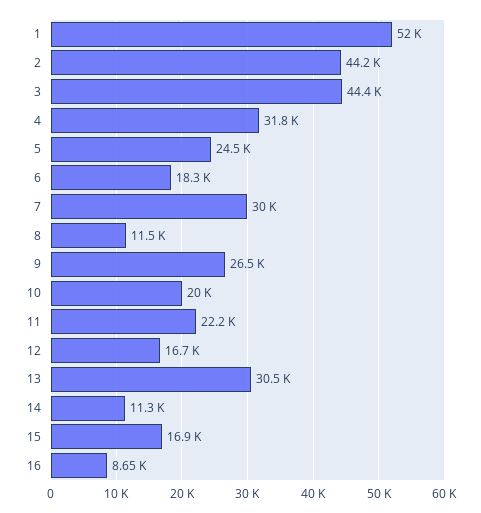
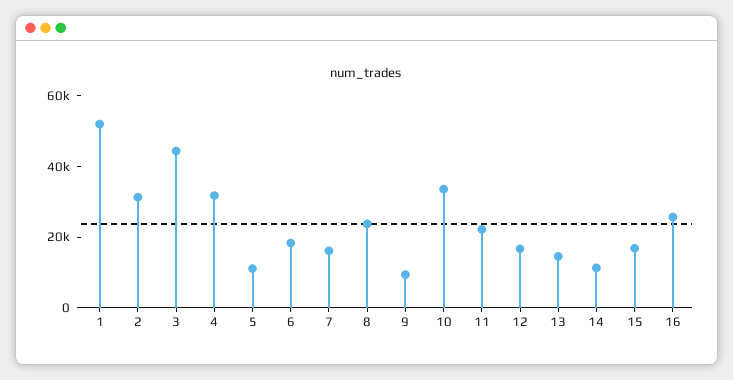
  {
    "1": 52000,
-   "2": 44200,
+   "2": 30000,
    "3": 44400,
    "4": 31800,
-   "5": 24500,
+   "5": 10000,
    "6": 18300,
-   "7": 30000,
+   "7": 15000,
-   "8": 11500,
+   "8": 25000,
-   "9": 26500,
+   "9": 10000,
-   "10": 20000,
+   "10": 35000,
    "11": 22200,
    "12": 16700,
-   "13": 30500,
+   "13": 15000,
    "14": 11300,
    "15": 16900,
-   "16": 8650
+   "16": 25000
  }

